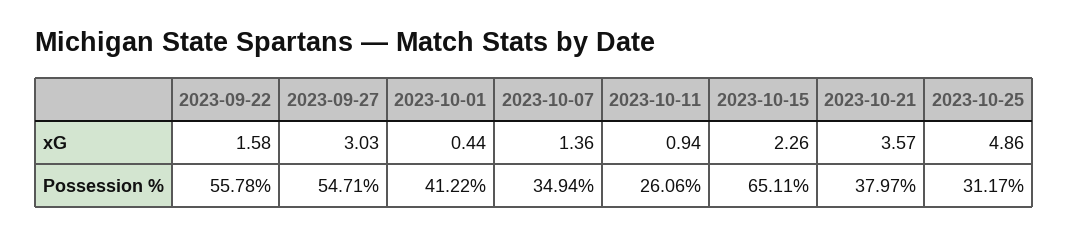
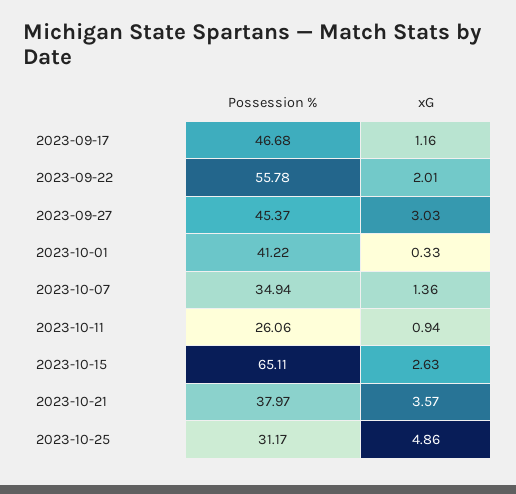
  {
    "2023-09-22": {
-     "xG": 1.58,
+     "xG": 2.01,
      "Possession %": 55.78
    },
    "2023-09-27": {
      "xG": 3.03,
-     "Possession %": 54.71
+     "Possession %": 45.37
    },
    "2023-10-01": {
-     "xG": 0.44,
+     "xG": 0.33,
      "Possession %": 41.22
    },
    "2023-10-07": {
      "xG": 1.36,
      "Possession %": 34.94
    },
    "2023-10-11": {
      "xG": 0.94,
      "Possession %": 26.06
    },
    "2023-10-15": {
-     "xG": 2.26,
+     "xG": 2.63,
      "Possession %": 65.11
    },
    "2023-10-21": {
      "xG": 3.57,
      "Possession %": 37.97
    },
    "2023-10-25": {
      "xG": 4.86,
      "Possession %": 31.17
-   }
+   },
+   "2023-09-17": {
+     "Possession %": 46.68,
+     "xG": 1.16
+   }
  }

